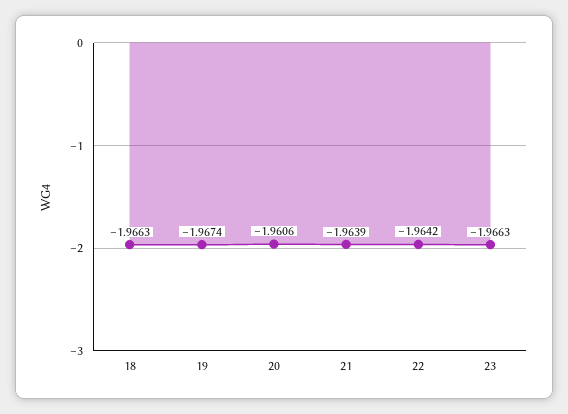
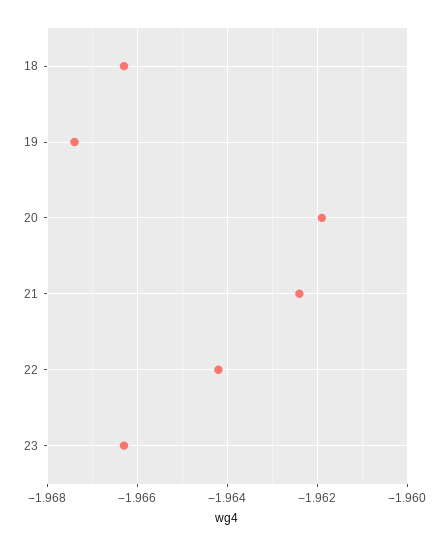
  {
    "18": -1.9663,
    "19": -1.9674,
-   "20": -1.9606,
+   "20": -1.962,
-   "21": -1.9639,
+   "21": -1.9625,
    "22": -1.9642,
    "23": -1.9663
  }

